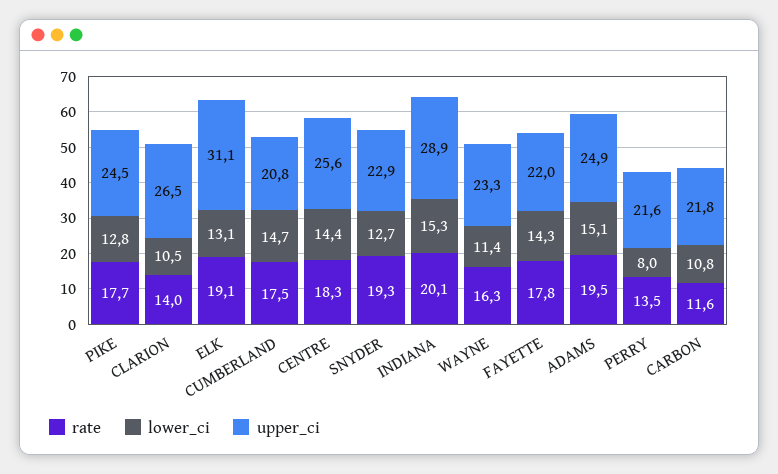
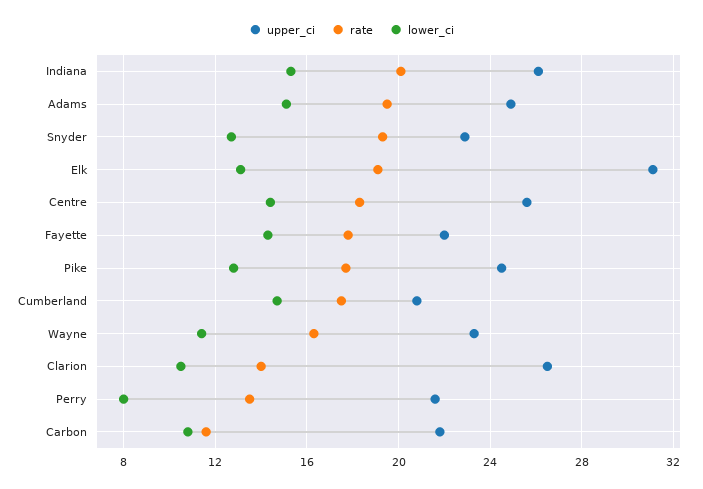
  {
    "rate": {
      "PIKE": 17.7,
      "CLARION": 14,
      "ELK": 19.1,
      "CUMBERLAND": 17.5,
      "CENTRE": 18.3,
      "SNYDER": 19.3,
      "INDIANA": 20.1,
      "WAYNE": 16.3,
      "FAYETTE": 17.8,
      "ADAMS": 19.5,
      "PERRY": 13.5,
      "CARBON": 11.6
    },
    "lower_ci": {
      "PIKE": 12.8,
      "CLARION": 10.5,
      "ELK": 13.1,
      "CUMBERLAND": 14.7,
      "CENTRE": 14.4,
      "SNYDER": 12.7,
      "INDIANA": 15.3,
      "WAYNE": 11.4,
      "FAYETTE": 14.3,
      "ADAMS": 15.1,
      "PERRY": 8,
      "CARBON": 10.8
    },
    "upper_ci": {
      "PIKE": 24.5,
      "CLARION": 26.5,
      "ELK": 31.1,
      "CUMBERLAND": 20.8,
      "CENTRE": 25.6,
      "SNYDER": 22.9,
-     "INDIANA": 28.9,
+     "INDIANA": 26,
      "WAYNE": 23.3,
      "FAYETTE": 22,
      "ADAMS": 24.9,
      "PERRY": 21.6,
      "CARBON": 21.8
    }
  }

